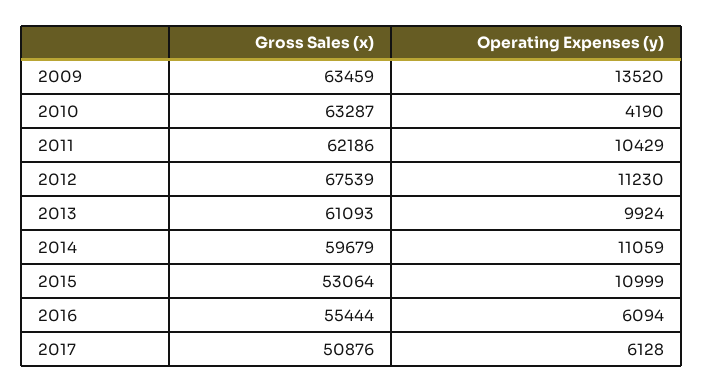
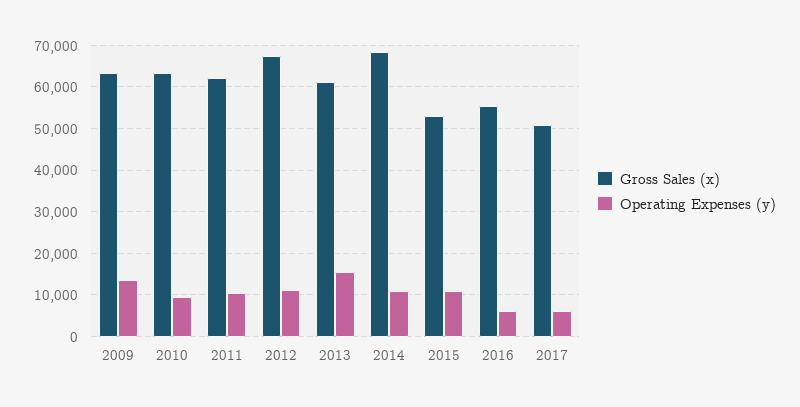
  {
    "Gross Sales (x)": {
      "2009": 63459,
      "2010": 63287,
      "2011": 62186,
      "2012": 67539,
      "2013": 61093,
-     "2014": 59679,
+     "2014": 68000,
      "2015": 53064,
      "2016": 55444,
      "2017": 50876
    },
    "Operating Expenses (y)": {
      "2009": 13520,
-     "2010": 4190,
+     "2010": 10000,
      "2011": 10429,
      "2012": 11230,
-     "2013": 9924,
+     "2013": 16000,
      "2014": 11059,
      "2015": 10999,
      "2016": 6094,
      "2017": 6128
    }
  }

